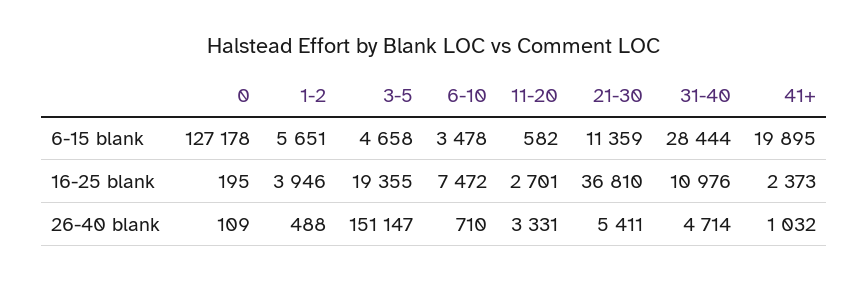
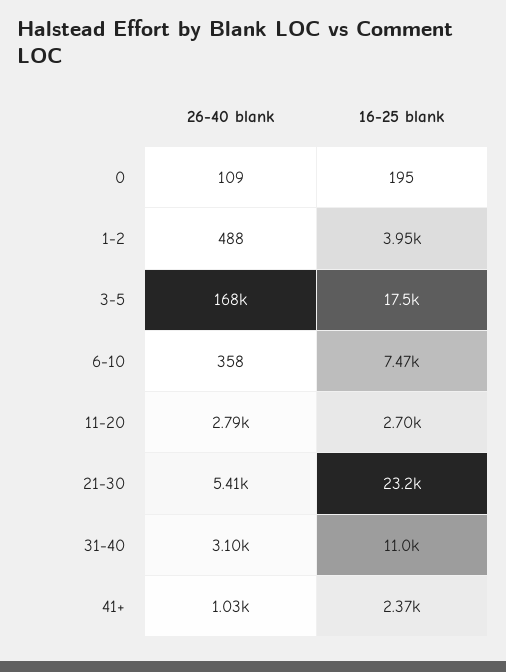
  {
    "0": {
-     "6-15 blank": 127178,
      "16-25 blank": 195,
      "26-40 blank": 109
    },
    "1-2": {
-     "6-15 blank": 5651,
      "16-25 blank": 3946,
      "26-40 blank": 488
    },
    "3-5": {
-     "6-15 blank": 4658,
-     "16-25 blank": 19355,
+     "16-25 blank": 17500,
-     "26-40 blank": 151147
+     "26-40 blank": 168000
    },
    "6-10": {
-     "6-15 blank": 3478,
      "16-25 blank": 7472,
-     "26-40 blank": 710
+     "26-40 blank": 358
    },
    "11-20": {
-     "6-15 blank": 582,
      "16-25 blank": 2701,
-     "26-40 blank": 3331
+     "26-40 blank": 2790
    },
    "21-30": {
-     "6-15 blank": 11359,
-     "16-25 blank": 36810,
+     "16-25 blank": 23200,
      "26-40 blank": 5411
    },
    "31-40": {
-     "6-15 blank": 28444,
      "16-25 blank": 10976,
-     "26-40 blank": 4714
+     "26-40 blank": 3100
    },
    "41+": {
-     "6-15 blank": 19895,
      "16-25 blank": 2373,
      "26-40 blank": 1032
    }
  }

